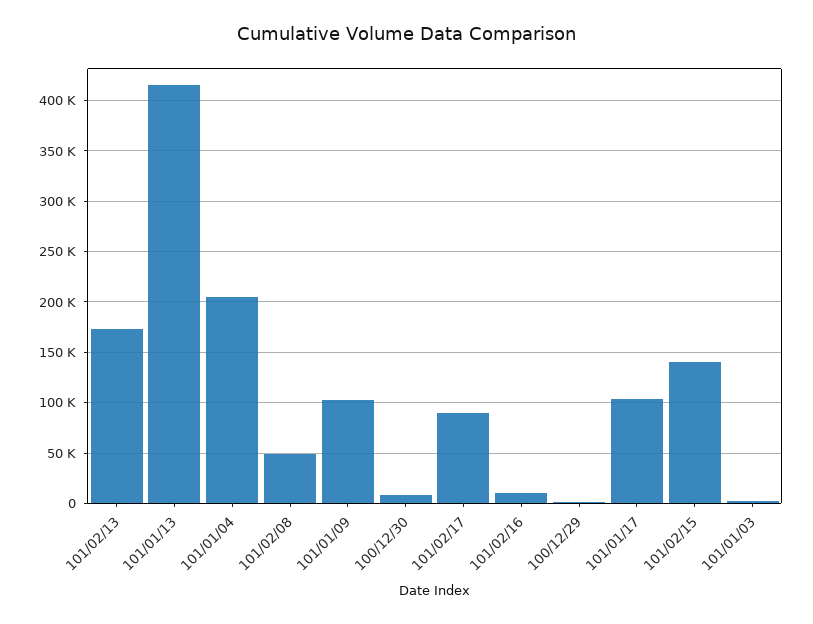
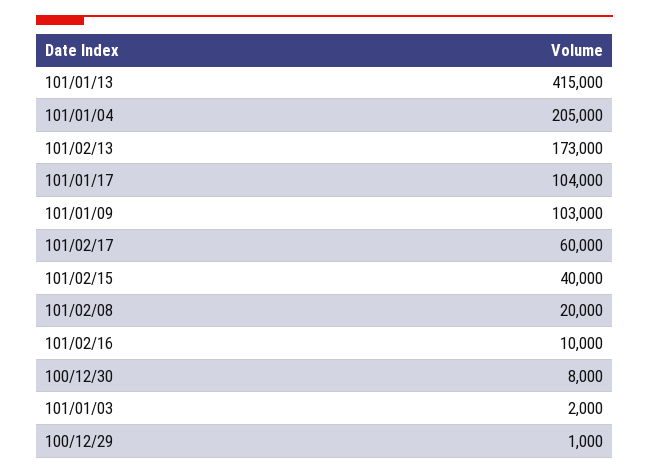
  {
    "101/02/13": 173000,
    "101/01/13": 415000,
    "101/01/04": 205000,
-   "101/02/08": 50000,
+   "101/02/08": 20000,
    "101/01/09": 103000,
    "100/12/30": 8000,
-   "101/02/17": 90000,
+   "101/02/17": 60000,
    "101/02/16": 10000,
    "100/12/29": 1000,
    "101/01/17": 104000,
-   "101/02/15": 140000,
+   "101/02/15": 40000,
    "101/01/03": 2000
  }

